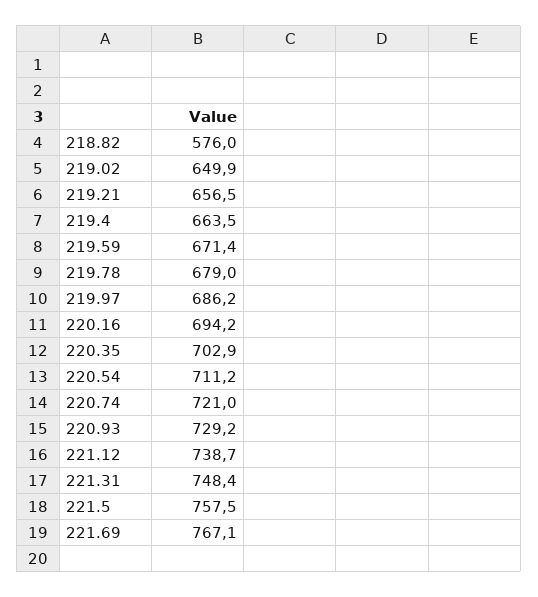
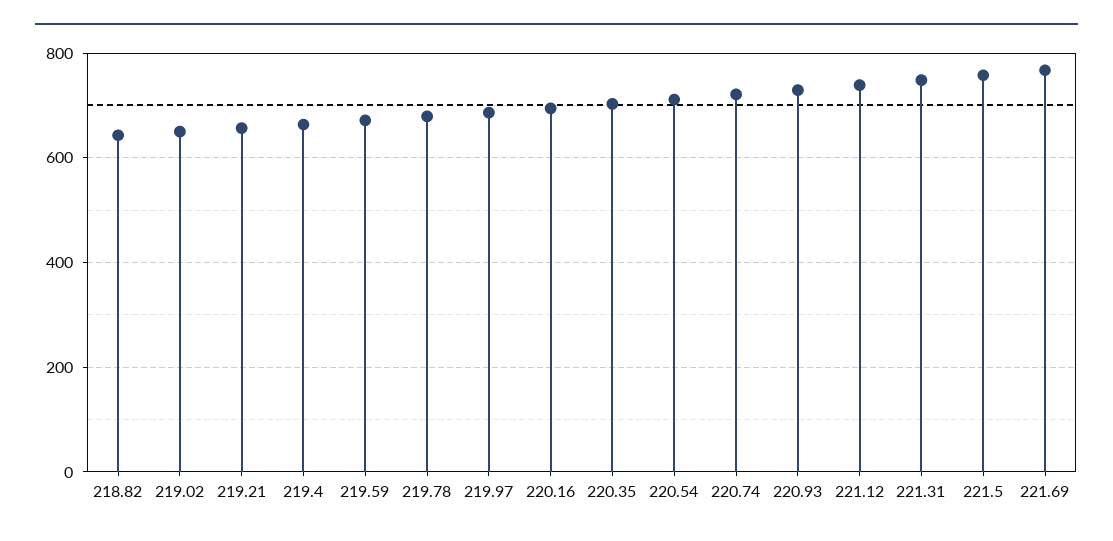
  {
-   "218.82": 576,
+   "218.82": 640,
    "219.02": 649.9,
    "219.21": 656.5,
    "219.4": 663.5,
    "219.59": 671.4,
    "219.78": 679,
    "219.97": 686.2,
    "220.16": 694.2,
    "220.35": 702.9,
    "220.54": 711.2,
    "220.74": 721,
    "220.93": 729.2,
    "221.12": 738.7,
    "221.31": 748.4,
    "221.5": 757.5,
    "221.69": 767.1
  }

